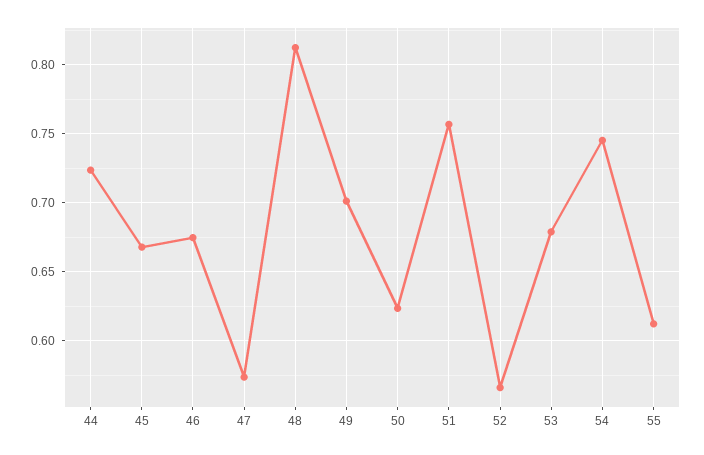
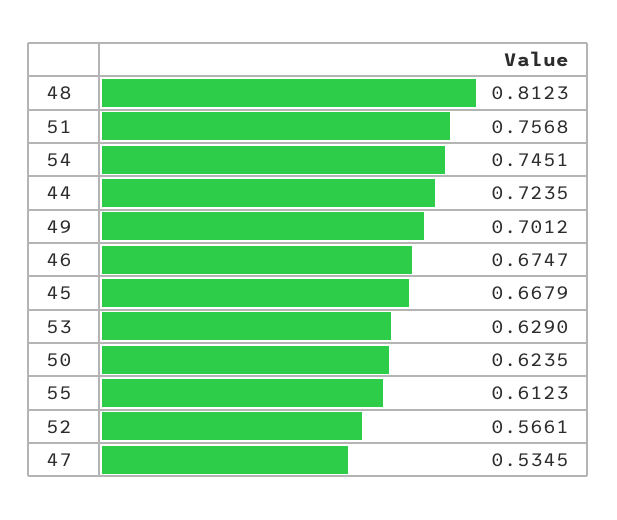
  {
    "44": 0.7235,
    "45": 0.6679,
    "46": 0.6747,
-   "47": 0.575,
+   "47": 0.5345,
    "48": 0.8123,
    "49": 0.7012,
    "50": 0.6235,
    "51": 0.7568,
    "52": 0.5661,
-   "53": 0.68,
+   "53": 0.629,
    "54": 0.7451,
    "55": 0.6123
  }

